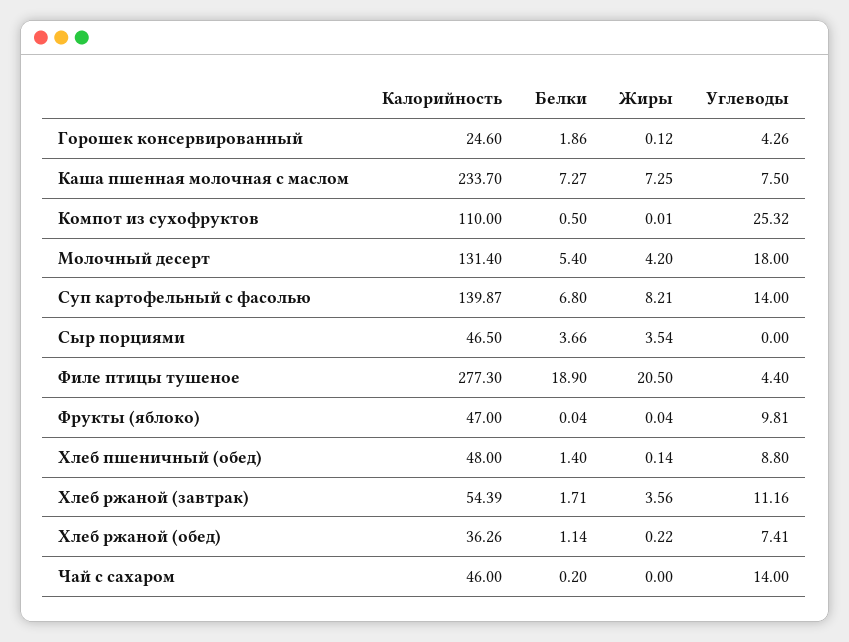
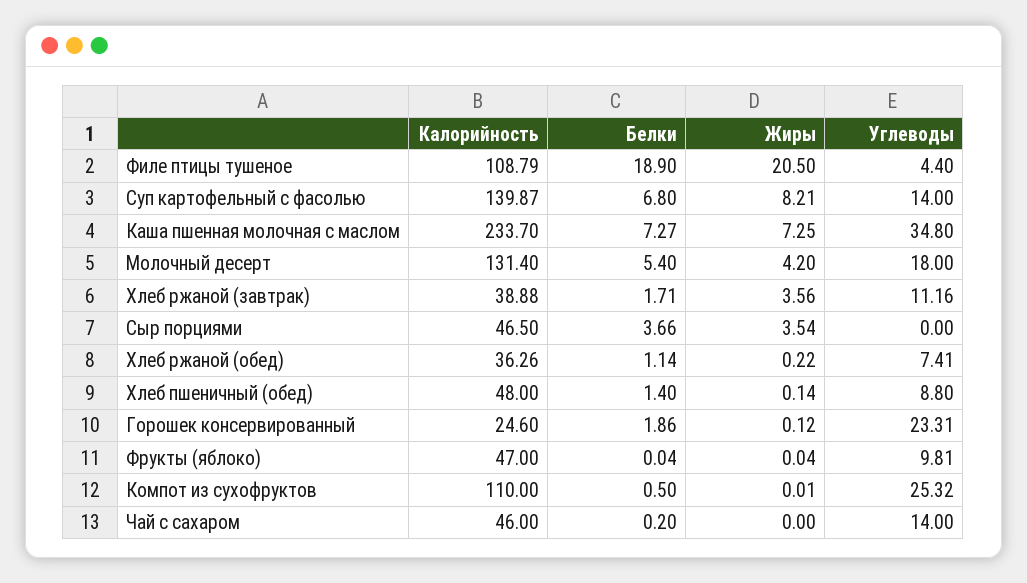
  {
    "Калорийность": {
      "Горошек консервированный": 24.6,
      "Каша пшенная молочная с маслом": 233.7,
      "Компот из сухофруктов": 110,
      "Молочный десерт": 131.4,
      "Суп картофельный с фасолью": 139.87,
      "Сыр порциями": 46.5,
-     "Филе птицы тушеное": 277.3,
+     "Филе птицы тушеное": 108.79,
      "Фрукты (яблоко)": 47,
      "Хлеб пшеничный (обед)": 48,
-     "Хлеб ржаной (завтрак)": 54.39,
+     "Хлеб ржаной (завтрак)": 38.88,
      "Хлеб ржаной (обед)": 36.26,
      "Чай с сахаром": 46
    },
    "Белки": {
      "Горошек консервированный": 1.86,
      "Каша пшенная молочная с маслом": 7.27,
      "Компот из сухофруктов": 0.5,
      "Молочный десерт": 5.4,
      "Суп картофельный с фасолью": 6.8,
      "Сыр порциями": 3.66,
      "Филе птицы тушеное": 18.9,
      "Фрукты (яблоко)": 0.04,
      "Хлеб пшеничный (обед)": 1.4,
      "Хлеб ржаной (завтрак)": 1.71,
      "Хлеб ржаной (обед)": 1.14,
      "Чай с сахаром": 0.2
    },
    "Жиры": {
      "Горошек консервированный": 0.12,
      "Каша пшенная молочная с маслом": 7.25,
      "Компот из сухофруктов": 0.01,
      "Молочный десерт": 4.2,
      "Суп картофельный с фасолью": 8.21,
      "Сыр порциями": 3.54,
      "Филе птицы тушеное": 20.5,
      "Фрукты (яблоко)": 0.04,
      "Хлеб пшеничный (обед)": 0.14,
      "Хлеб ржаной (завтрак)": 3.56,
      "Хлеб ржаной (обед)": 0.22,
      "Чай с сахаром": 0
    },
    "Углеводы": {
-     "Горошек консервированный": 4.26,
+     "Горошек консервированный": 23.31,
-     "Каша пшенная молочная с маслом": 7.5,
+     "Каша пшенная молочная с маслом": 34.8,
      "Компот из сухофруктов": 25.32,
      "Молочный десерт": 18,
      "Суп картофельный с фасолью": 14,
      "Сыр порциями": 0,
      "Филе птицы тушеное": 4.4,
      "Фрукты (яблоко)": 9.81,
      "Хлеб пшеничный (обед)": 8.8,
      "Хлеб ржаной (завтрак)": 11.16,
      "Хлеб ржаной (обед)": 7.41,
      "Чай с сахаром": 14
    }
  }

